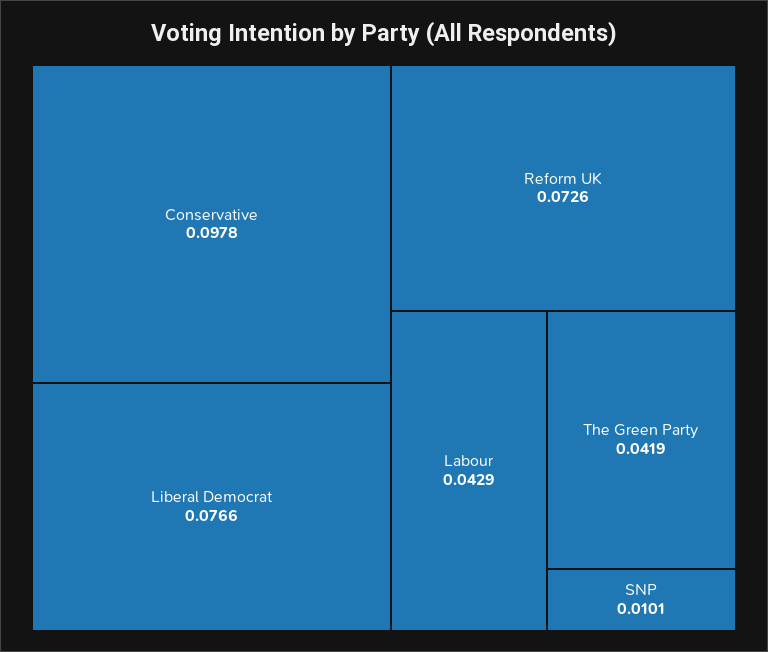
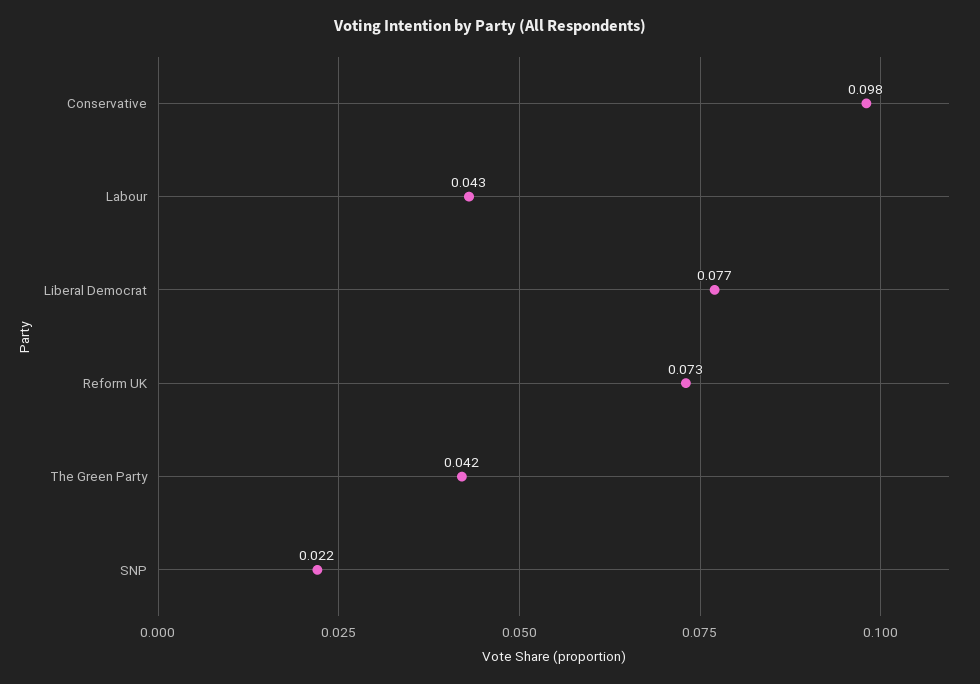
  {
    "Conservative": 0.0978,
    "Liberal Democrat": 0.0766,
    "Reform UK": 0.0726,
    "Labour": 0.0429,
    "The Green Party": 0.0419,
-   "SNP": 0.0101
+   "SNP": 0.022
  }

